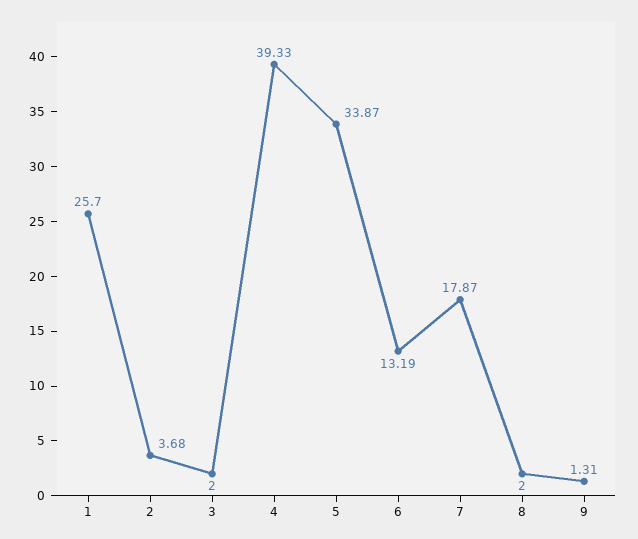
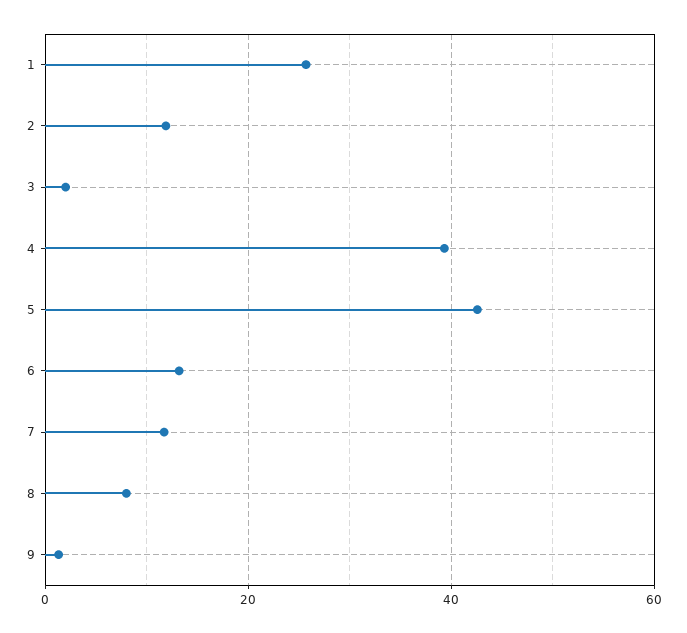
  {
    "1": 25.7,
-   "2": 3.68,
+   "2": 12,
    "3": 2,
    "4": 39.33,
-   "5": 33.87,
+   "5": 42,
    "6": 13.19,
-   "7": 17.87,
+   "7": 12,
-   "8": 2,
+   "8": 8,
    "9": 1.31
  }

